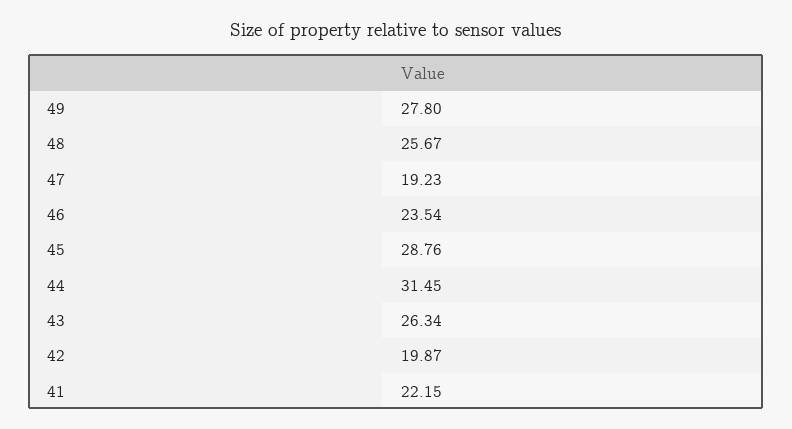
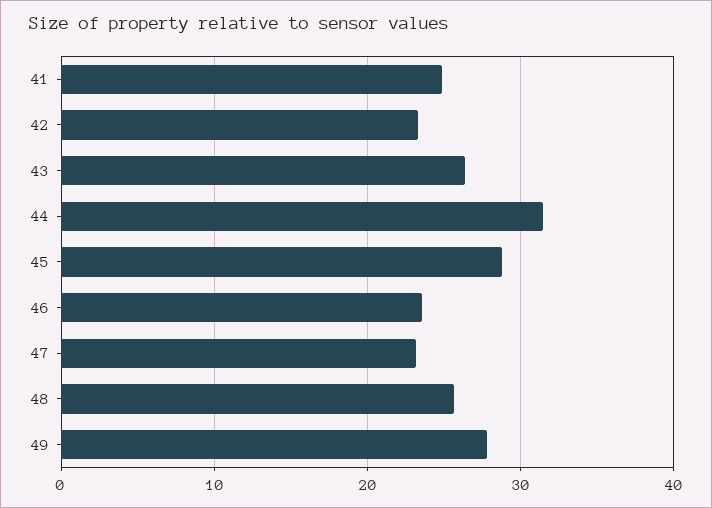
  {
    "49": 27.8,
    "48": 25.67,
-   "47": 19.23,
+   "47": 23,
    "46": 23.54,
    "45": 28.76,
    "44": 31.45,
    "43": 26.34,
-   "42": 19.87,
+   "42": 23,
-   "41": 22.15
+   "41": 25
  }

